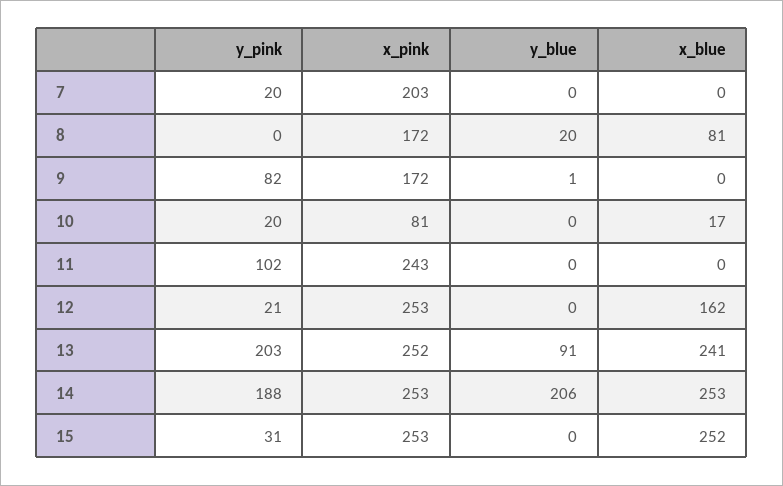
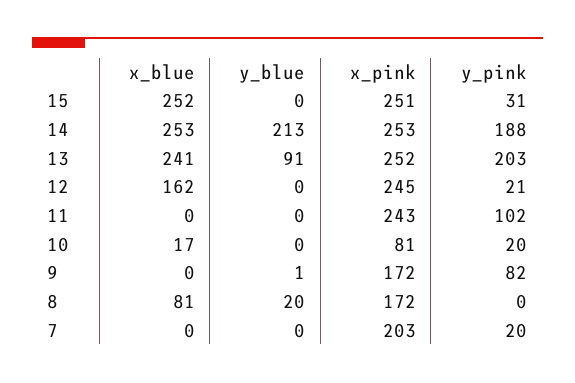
  {
    "y_pink": {
      "7": 20,
      "8": 0,
      "9": 82,
      "10": 20,
      "11": 102,
      "12": 21,
      "13": 203,
      "14": 188,
      "15": 31
    },
    "x_pink": {
      "7": 203,
      "8": 172,
      "9": 172,
      "10": 81,
      "11": 243,
-     "12": 253,
+     "12": 245,
      "13": 252,
      "14": 253,
-     "15": 253
+     "15": 251
    },
    "y_blue": {
      "7": 0,
      "8": 20,
      "9": 1,
      "10": 0,
      "11": 0,
      "12": 0,
      "13": 91,
-     "14": 206,
+     "14": 213,
      "15": 0
    },
    "x_blue": {
      "7": 0,
      "8": 81,
      "9": 0,
      "10": 17,
      "11": 0,
      "12": 162,
      "13": 241,
      "14": 253,
      "15": 252
    }
  }

